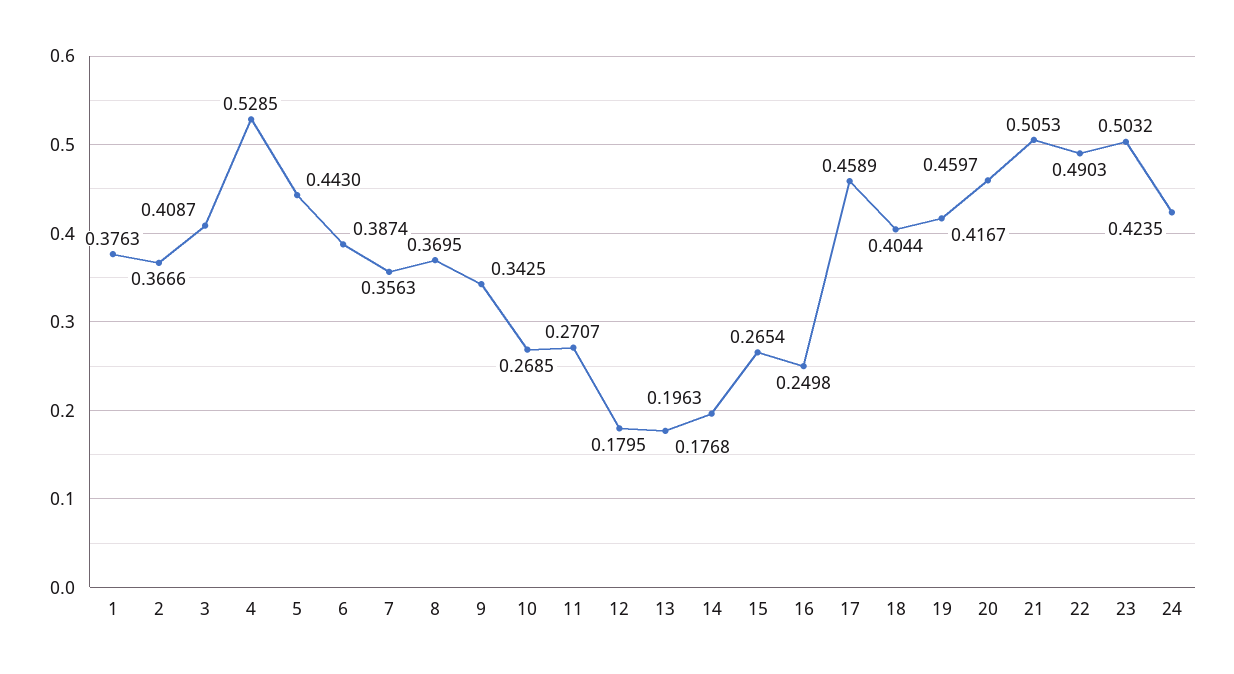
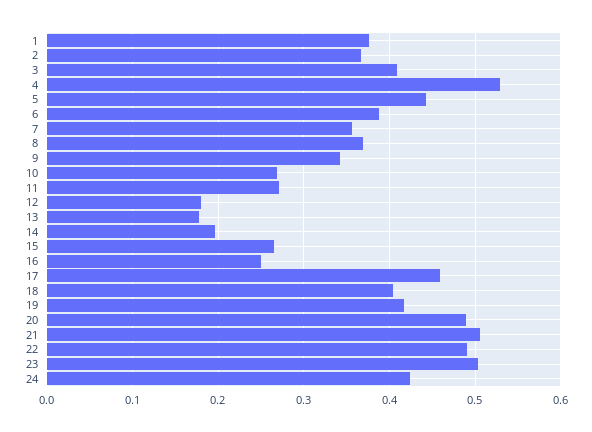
  {
    "1": 0.3763,
    "2": 0.3666,
    "3": 0.4087,
    "4": 0.5285,
    "5": 0.443,
    "6": 0.3874,
    "7": 0.3563,
    "8": 0.3695,
    "9": 0.3425,
    "10": 0.2685,
    "11": 0.2707,
    "12": 0.1795,
    "13": 0.1768,
    "14": 0.1963,
    "15": 0.2654,
    "16": 0.2498,
    "17": 0.4589,
    "18": 0.4044,
    "19": 0.4167,
-   "20": 0.4597,
+   "20": 0.49,
    "21": 0.5053,
    "22": 0.4903,
    "23": 0.5032,
    "24": 0.4235
  }

